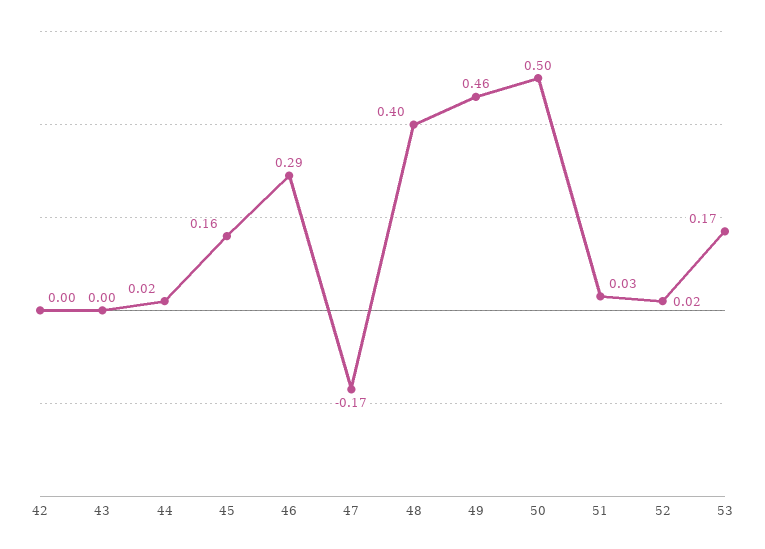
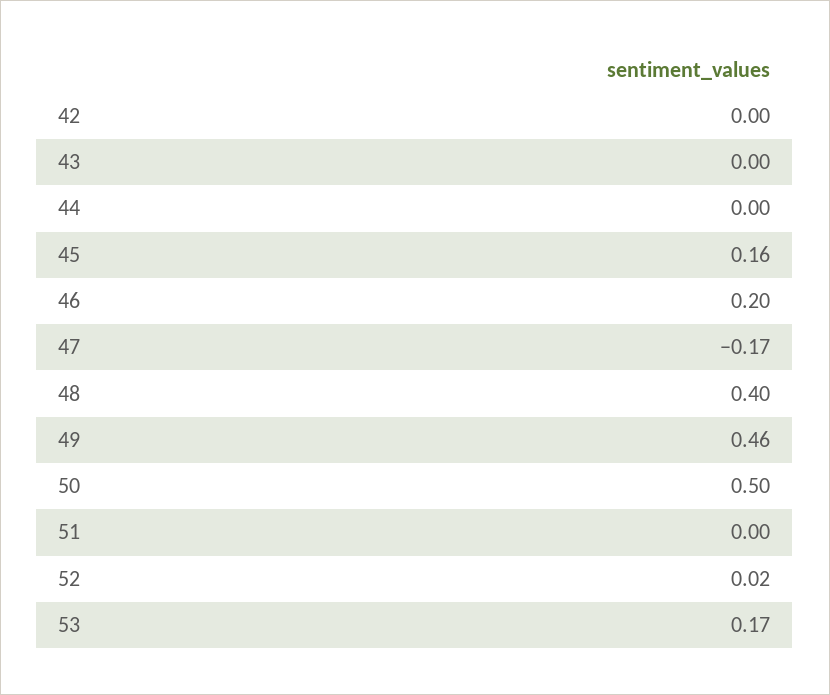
  {
    "42": 0,
    "43": 0,
-   "44": 0.02,
+   "44": 0,
    "45": 0.16,
-   "46": 0.29,
+   "46": 0.2,
    "47": -0.17,
    "48": 0.4,
    "49": 0.46,
    "50": 0.5,
-   "51": 0.03,
+   "51": 0,
    "52": 0.02,
    "53": 0.17
  }

